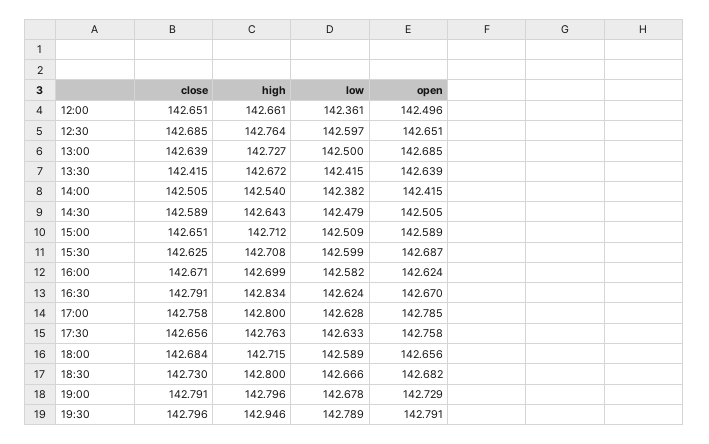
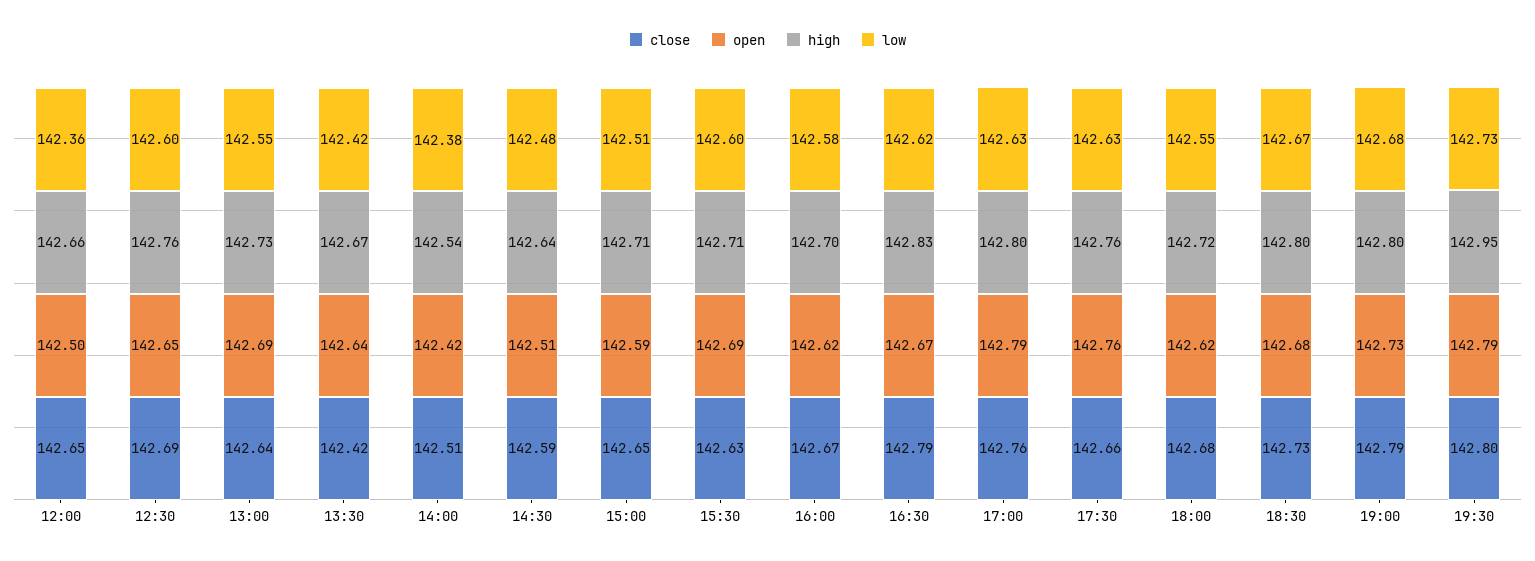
  {
    "close": {
      "12:00": 142.651,
      "12:30": 142.685,
      "13:00": 142.639,
      "13:30": 142.415,
      "14:00": 142.505,
      "14:30": 142.589,
      "15:00": 142.651,
      "15:30": 142.625,
      "16:00": 142.671,
      "16:30": 142.791,
      "17:00": 142.758,
      "17:30": 142.656,
      "18:00": 142.684,
      "18:30": 142.73,
      "19:00": 142.791,
      "19:30": 142.796
    },
    "high": {
      "12:00": 142.661,
      "12:30": 142.764,
      "13:00": 142.727,
      "13:30": 142.672,
      "14:00": 142.54,
      "14:30": 142.643,
      "15:00": 142.712,
      "15:30": 142.708,
      "16:00": 142.699,
      "16:30": 142.834,
      "17:00": 142.8,
      "17:30": 142.763,
      "18:00": 142.715,
      "18:30": 142.8,
      "19:00": 142.796,
      "19:30": 142.946
    },
    "low": {
      "12:00": 142.361,
      "12:30": 142.597,
-     "13:00": 142.5,
+     "13:00": 142.55,
      "13:30": 142.415,
      "14:00": 142.382,
      "14:30": 142.479,
      "15:00": 142.509,
      "15:30": 142.599,
      "16:00": 142.582,
      "16:30": 142.624,
      "17:00": 142.628,
      "17:30": 142.633,
-     "18:00": 142.589,
+     "18:00": 142.55,
      "18:30": 142.666,
      "19:00": 142.678,
-     "19:30": 142.789
+     "19:30": 142.73
    },
    "open": {
      "12:00": 142.496,
      "12:30": 142.651,
      "13:00": 142.685,
      "13:30": 142.639,
      "14:00": 142.415,
      "14:30": 142.505,
      "15:00": 142.589,
      "15:30": 142.687,
      "16:00": 142.624,
      "16:30": 142.67,
      "17:00": 142.785,
      "17:30": 142.758,
-     "18:00": 142.656,
+     "18:00": 142.62,
      "18:30": 142.682,
      "19:00": 142.729,
      "19:30": 142.791
    }
  }

